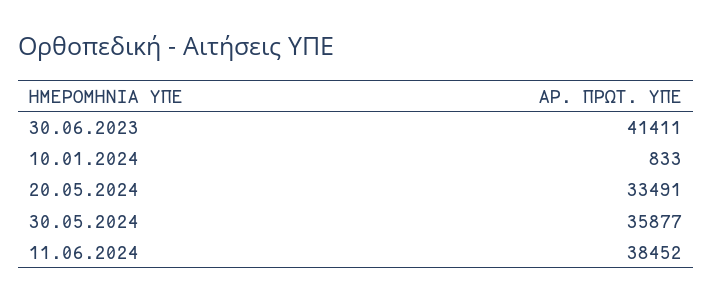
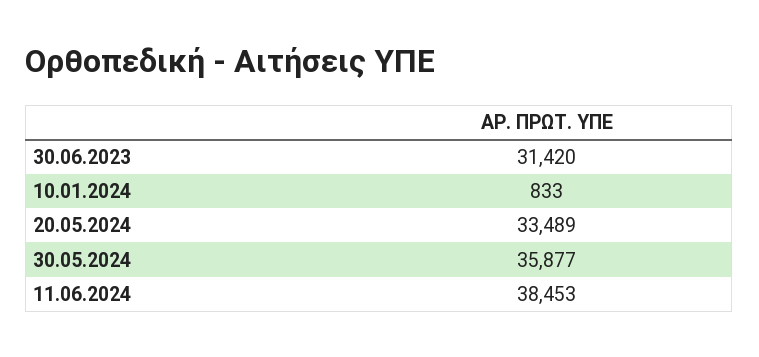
  {
-   "30.06.2023": 41411,
+   "30.06.2023": 31420,
    "10.01.2024": 833,
-   "20.05.2024": 33491,
+   "20.05.2024": 33489,
    "30.05.2024": 35877,
-   "11.06.2024": 38452
+   "11.06.2024": 38453
  }

